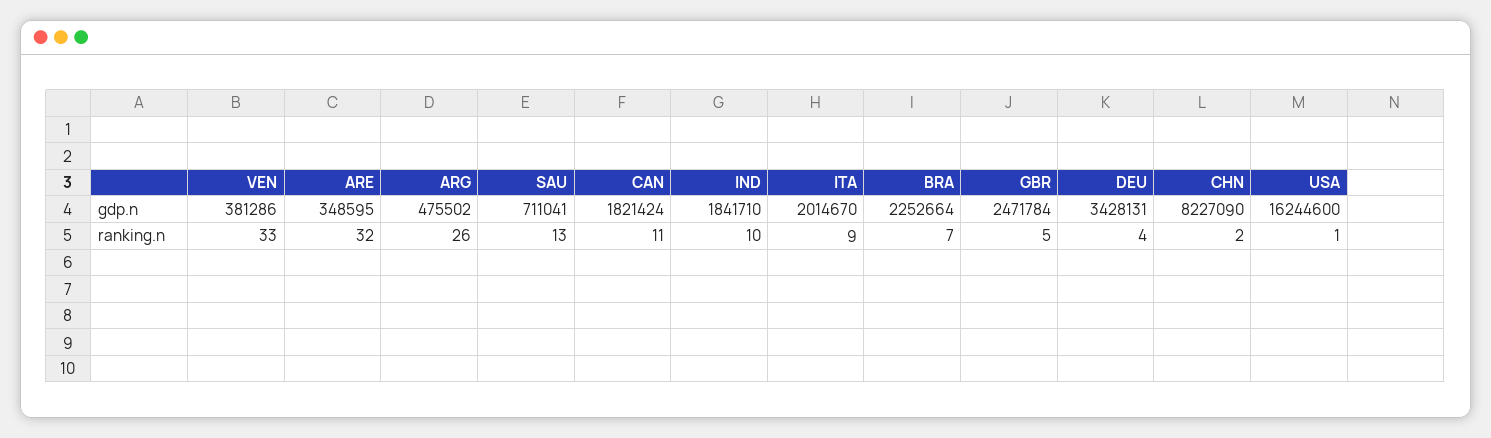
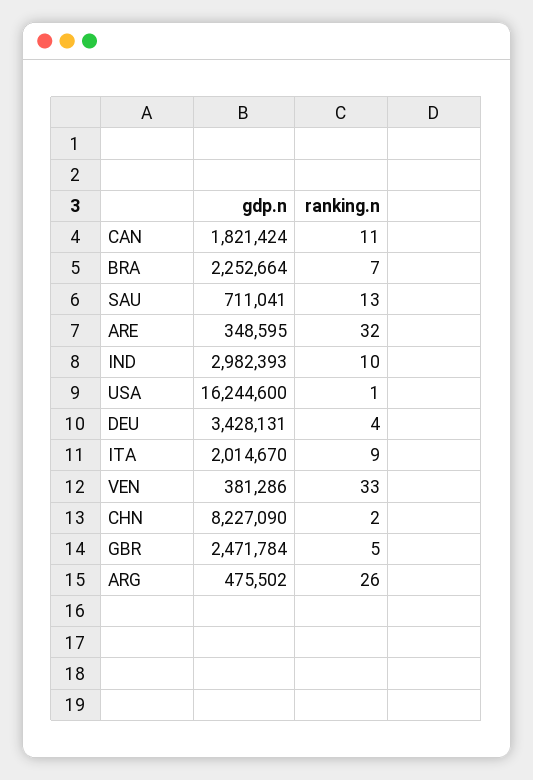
  {
    "VEN": {
      "gdp.n": 381286,
      "ranking.n": 33
    },
    "ARE": {
      "gdp.n": 348595,
      "ranking.n": 32
    },
    "ARG": {
      "gdp.n": 475502,
      "ranking.n": 26
    },
    "SAU": {
      "gdp.n": 711041,
      "ranking.n": 13
    },
    "CAN": {
      "gdp.n": 1821424,
      "ranking.n": 11
    },
    "IND": {
-     "gdp.n": 1841710,
+     "gdp.n": 2982393,
      "ranking.n": 10
    },
    "ITA": {
      "gdp.n": 2014670,
      "ranking.n": 9
    },
    "BRA": {
      "gdp.n": 2252664,
      "ranking.n": 7
    },
    "GBR": {
      "gdp.n": 2471784,
      "ranking.n": 5
    },
    "DEU": {
      "gdp.n": 3428131,
      "ranking.n": 4
    },
    "CHN": {
      "gdp.n": 8227090,
      "ranking.n": 2
    },
    "USA": {
      "gdp.n": 16244600,
      "ranking.n": 1
    }
  }

